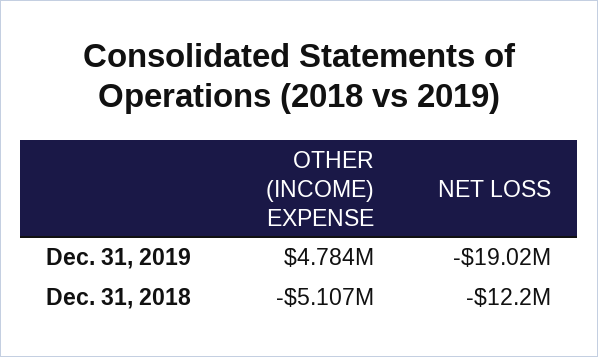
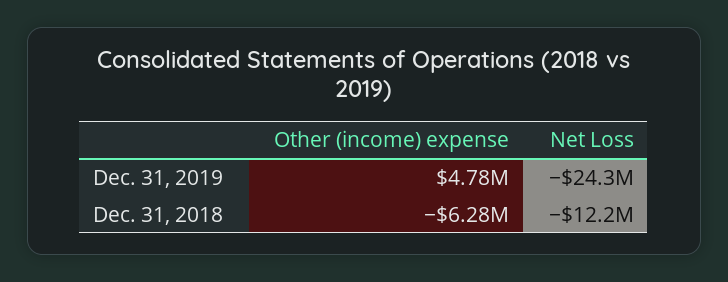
  {
    "OTHER (INCOME) EXPENSE": {
      "Dec. 31, 2019": 4784000,
-     "Dec. 31, 2018": -5107000
+     "Dec. 31, 2018": -6280000
    },
    "NET LOSS": {
-     "Dec. 31, 2019": -19020000,
+     "Dec. 31, 2019": -24300000,
      "Dec. 31, 2018": -12200000
    }
  }

